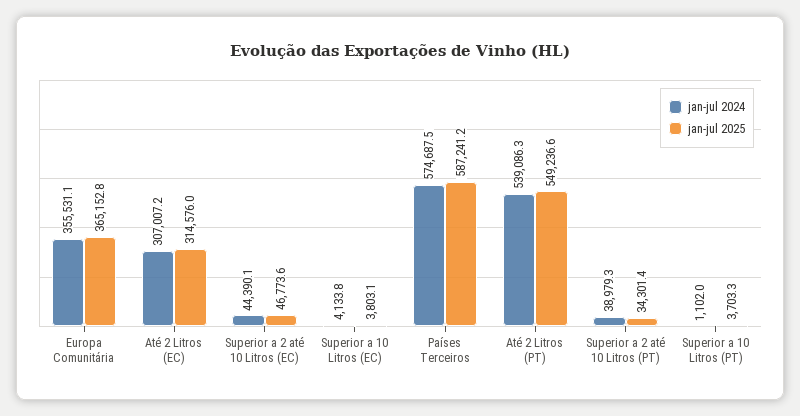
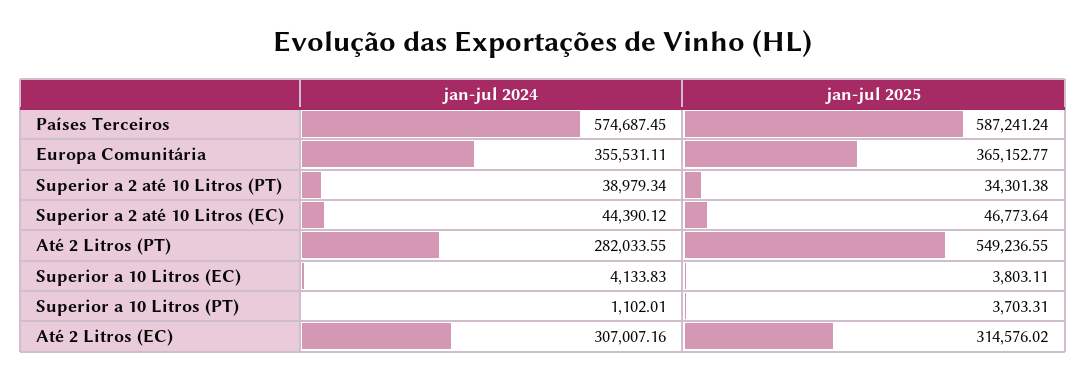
  {
    "jan-jul 2024": {
      "Europa Comunitária": 355531.11,
      "Até 2 Litros (EC)": 307007.16,
      "Superior a 2 até 10 Litros (EC)": 44390.12,
      "Superior a 10 Litros (EC)": 4133.83,
      "Países Terceiros": 574687.45,
-     "Até 2 Litros (PT)": 539086.3,
+     "Até 2 Litros (PT)": 282033.55,
      "Superior a 2 até 10 Litros (PT)": 38979.34,
      "Superior a 10 Litros (PT)": 1102.01
    },
    "jan-jul 2025": {
      "Europa Comunitária": 365152.77,
      "Até 2 Litros (EC)": 314576.02,
      "Superior a 2 até 10 Litros (EC)": 46773.64,
      "Superior a 10 Litros (EC)": 3803.11,
      "Países Terceiros": 587241.24,
      "Até 2 Litros (PT)": 549236.55,
      "Superior a 2 até 10 Litros (PT)": 34301.38,
      "Superior a 10 Litros (PT)": 3703.31
    }
  }

